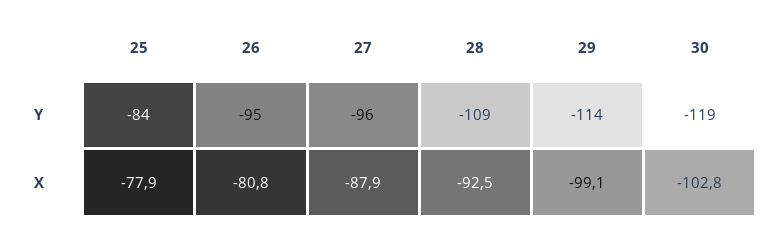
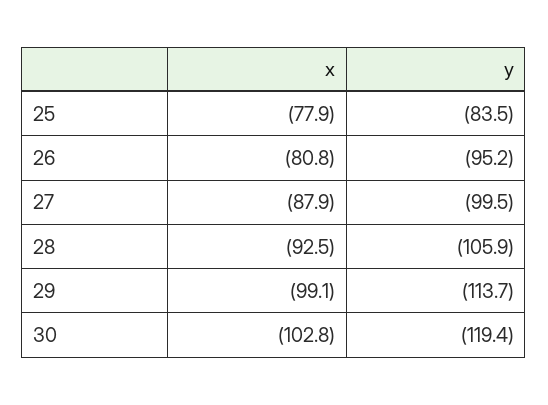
  {
    "25": {
      "Y": -83.5,
      "X": -77.9
    },
    "26": {
      "Y": -95.2,
      "X": -80.8
    },
    "27": {
-     "Y": -96,
+     "Y": -99.5,
      "X": -87.9
    },
    "28": {
-     "Y": -109,
+     "Y": -105.9,
      "X": -92.5
    },
    "29": {
      "Y": -113.7,
      "X": -99.1
    },
    "30": {
      "Y": -119.4,
      "X": -102.8
    }
  }

